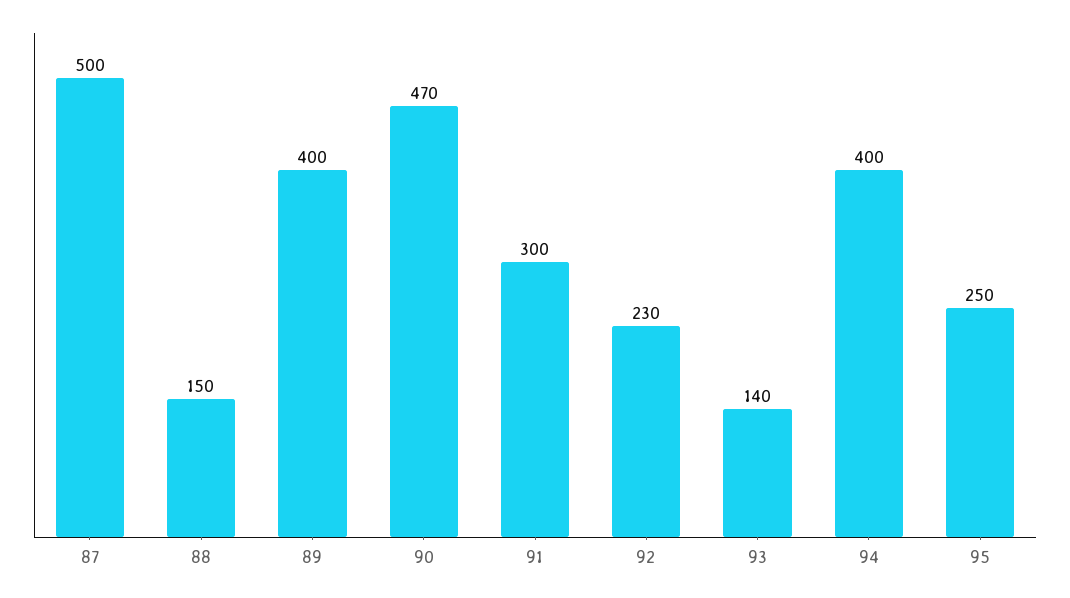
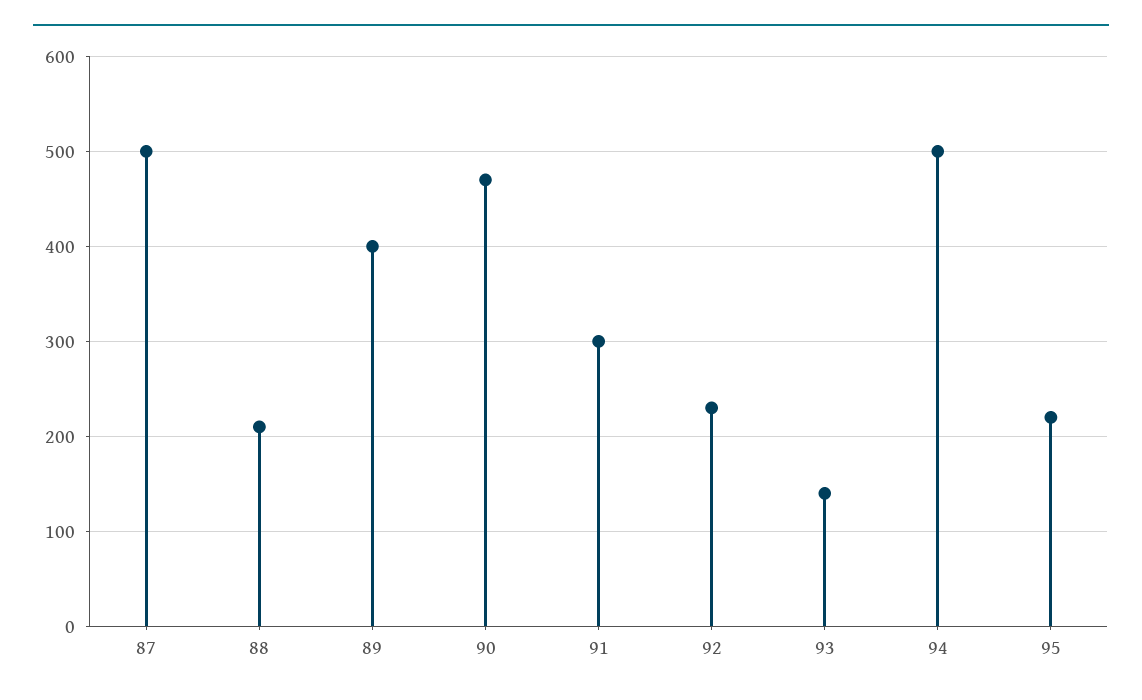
  {
    "87": 500,
-   "88": 150,
+   "88": 210,
    "89": 400,
    "90": 470,
    "91": 300,
    "92": 230,
    "93": 140,
-   "94": 400,
+   "94": 500,
-   "95": 250
+   "95": 220
  }

